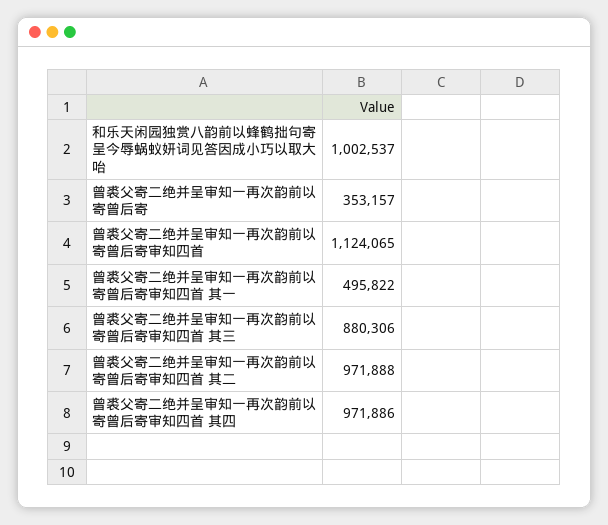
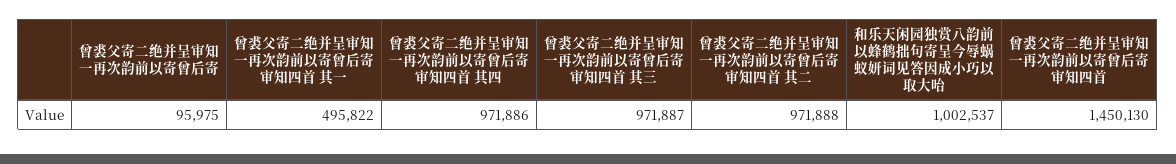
  {
    "和乐天闲园独赏八韵前以蜂鹤拙句寄呈今辱蜗蚁妍词见答因成小巧以取大咍": 1002537,
-   "曾裘父寄二绝并呈审知一再次韵前以寄曾后寄": 353157,
+   "曾裘父寄二绝并呈审知一再次韵前以寄曾后寄": 95975,
-   "曾裘父寄二绝并呈审知一再次韵前以寄曾后寄审知四首": 1124065,
+   "曾裘父寄二绝并呈审知一再次韵前以寄曾后寄审知四首": 1450130,
    "曾裘父寄二绝并呈审知一再次韵前以寄曾后寄审知四首 其一": 495822,
-   "曾裘父寄二绝并呈审知一再次韵前以寄曾后寄审知四首 其三": 880306,
+   "曾裘父寄二绝并呈审知一再次韵前以寄曾后寄审知四首 其三": 971887,
    "曾裘父寄二绝并呈审知一再次韵前以寄曾后寄审知四首 其二": 971888,
    "曾裘父寄二绝并呈审知一再次韵前以寄曾后寄审知四首 其四": 971886
  }

